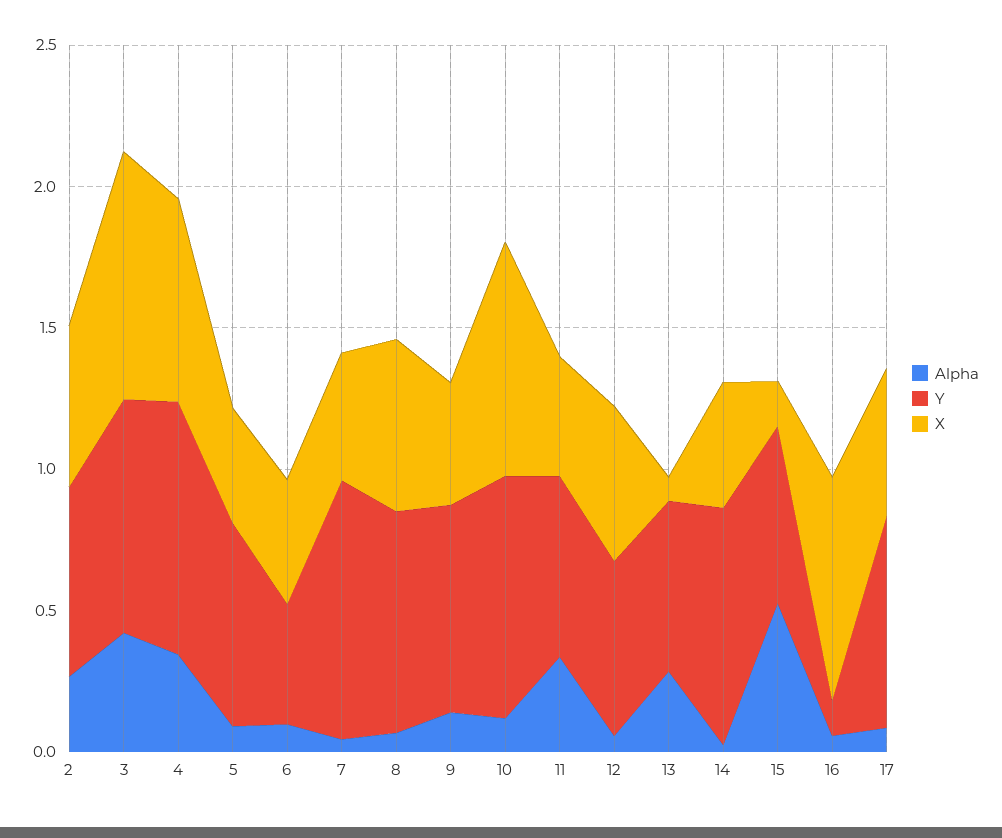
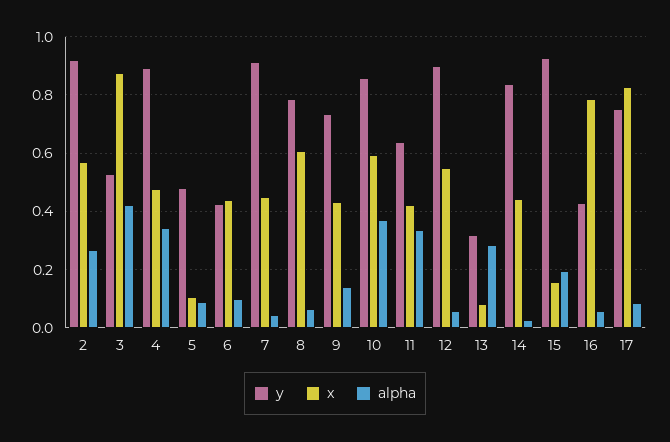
  {
    "Alpha": {
      "2": 0.275,
      "3": 0.425,
      "4": 0.35,
      "5": 0.1,
      "6": 0.1,
      "7": 0.05,
      "8": 0.075,
      "9": 0.15,
-     "10": 0.1,
+     "10": 0.375,
      "11": 0.325,
      "12": 0.05,
      "13": 0.275,
      "14": 0.025,
-     "15": 0.5,
+     "15": 0.2,
      "16": 0.05,
      "17": 0.075
    },
    "Y": {
-     "2": 0.7,
+     "2": 0.925,
-     "3": 0.8,
+     "3": 0.525,
      "4": 0.9,
-     "5": 0.7,
+     "5": 0.475,
      "6": 0.425,
      "7": 0.925,
      "8": 0.775,
      "9": 0.725,
      "10": 0.85,
      "11": 0.65,
-     "12": 0.6,
+     "12": 0.9,
-     "13": 0.6,
+     "13": 0.325,
      "14": 0.85,
-     "15": 0.6,
+     "15": 0.925,
-     "16": 0.1,
+     "16": 0.425,
      "17": 0.75
    },
    "X": {
      "2": 0.575,
      "3": 0.875,
-     "4": 0.7,
+     "4": 0.475,
-     "5": 0.4,
+     "5": 0.1,
      "6": 0.45,
      "7": 0.45,
      "8": 0.6,
      "9": 0.425,
-     "10": 0.8,
+     "10": 0.6,
      "11": 0.425,
      "12": 0.55,
      "13": 0.075,
      "14": 0.45,
      "15": 0.15,
      "16": 0.775,
-     "17": 0.5
+     "17": 0.825
    }
  }

